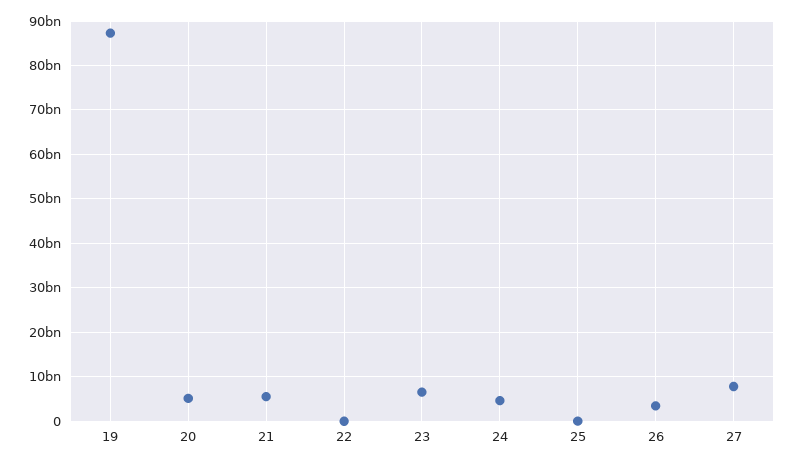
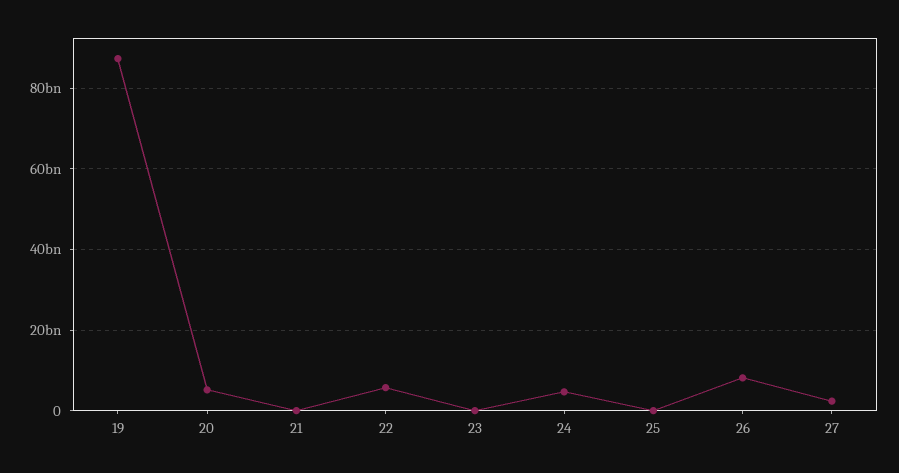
  {
    "19": 88000000000,
    "20": 6000000000,
-   "21": 6000000000,
+   "21": 0,
-   "22": 0,
+   "22": 6000000000,
-   "23": 6000000000,
+   "23": 0,
    "24": 4000000000,
    "25": 0,
-   "26": 4000000000,
+   "26": 8000000000,
-   "27": 8000000000
+   "27": 2000000000
  }

